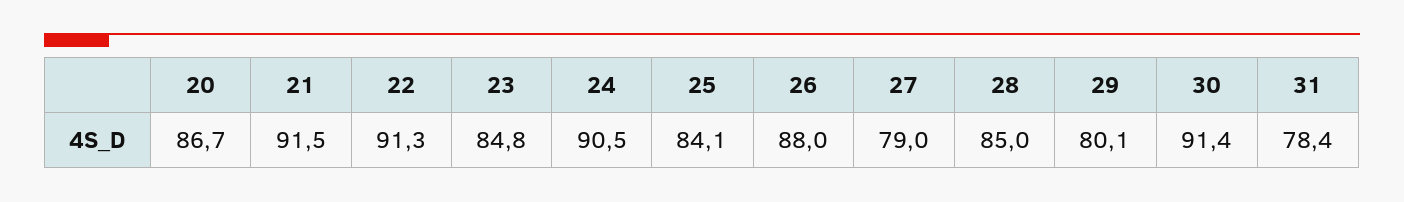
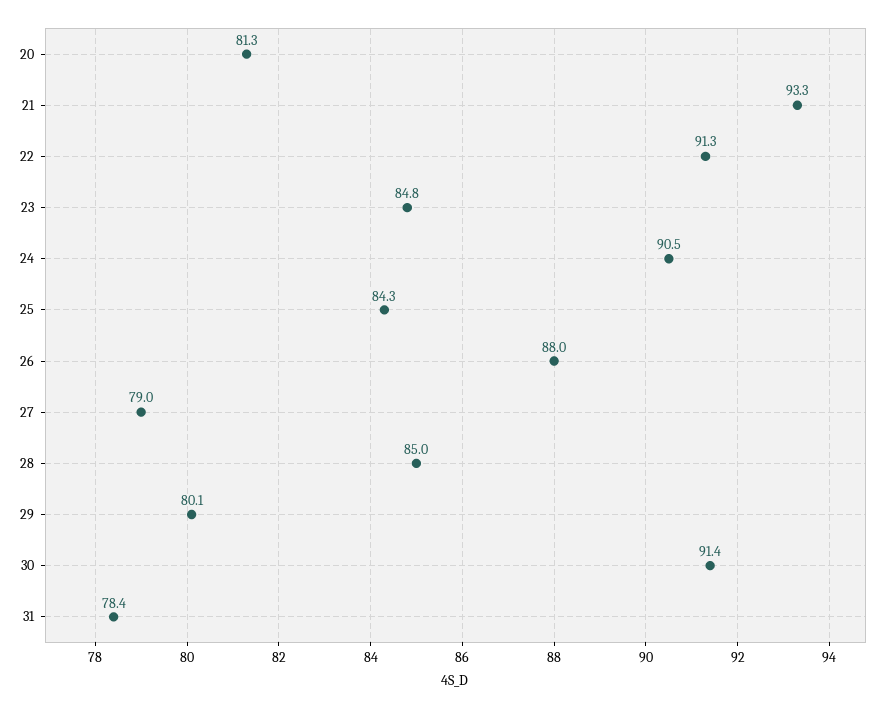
  {
-   "20": 86.7,
+   "20": 81.3,
-   "21": 91.5,
+   "21": 93.3,
    "22": 91.3,
    "23": 84.8,
    "24": 90.5,
-   "25": 84.1,
+   "25": 84.3,
    "26": 88,
    "27": 79,
    "28": 85,
    "29": 80.1,
    "30": 91.4,
    "31": 78.4
  }

